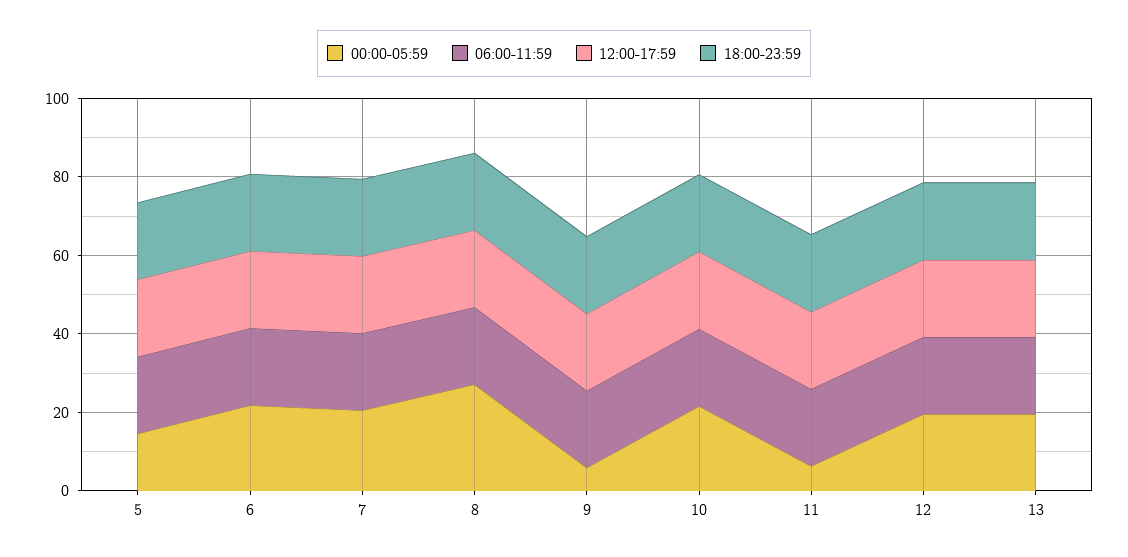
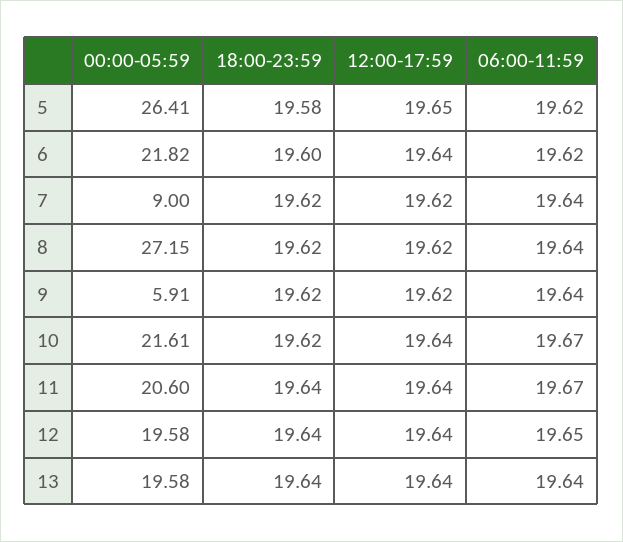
  {
    "00:00-05:59": {
-     "5": 15,
+     "5": 26.41,
      "6": 21.82,
-     "7": 20,
+     "7": 9,
      "8": 27.15,
      "9": 5.91,
      "10": 21.61,
-     "11": 5,
+     "11": 20.6,
      "12": 19.58,
      "13": 19.58
    },
    "06:00-11:59": {
      "5": 19.62,
      "6": 19.62,
      "7": 19.64,
      "8": 19.64,
      "9": 19.64,
      "10": 19.67,
      "11": 19.67,
      "12": 19.65,
      "13": 19.64
    },
    "12:00-17:59": {
      "5": 19.65,
      "6": 19.64,
      "7": 19.62,
      "8": 19.62,
      "9": 19.62,
      "10": 19.64,
      "11": 19.64,
      "12": 19.64,
      "13": 19.64
    },
    "18:00-23:59": {
      "5": 19.58,
      "6": 19.6,
      "7": 19.62,
      "8": 19.62,
      "9": 19.62,
      "10": 19.62,
      "11": 19.64,
      "12": 19.64,
      "13": 19.64
    }
  }

